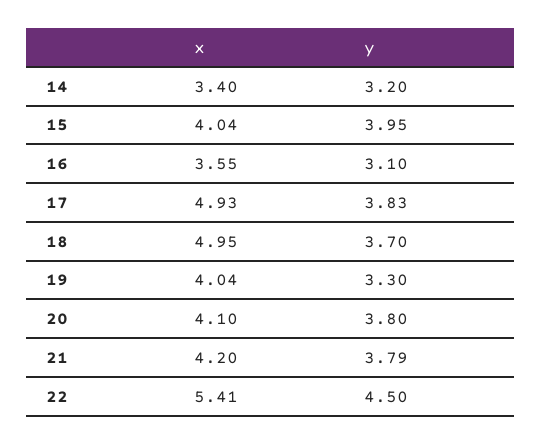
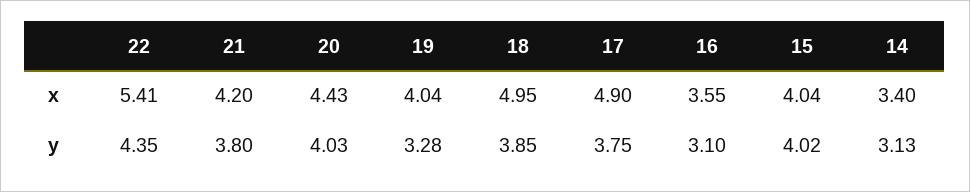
  {
    "x": {
      "14": 3.4,
      "15": 4.04,
      "16": 3.55,
-     "17": 4.93,
+     "17": 4.9,
      "18": 4.95,
      "19": 4.04,
-     "20": 4.1,
+     "20": 4.43,
      "21": 4.2,
      "22": 5.41
    },
    "y": {
-     "14": 3.2,
+     "14": 3.13,
-     "15": 3.95,
+     "15": 4.02,
      "16": 3.1,
-     "17": 3.83,
+     "17": 3.75,
-     "18": 3.7,
+     "18": 3.85,
-     "19": 3.3,
+     "19": 3.28,
-     "20": 3.8,
+     "20": 4.03,
-     "21": 3.79,
+     "21": 3.8,
-     "22": 4.5
+     "22": 4.35
    }
  }

